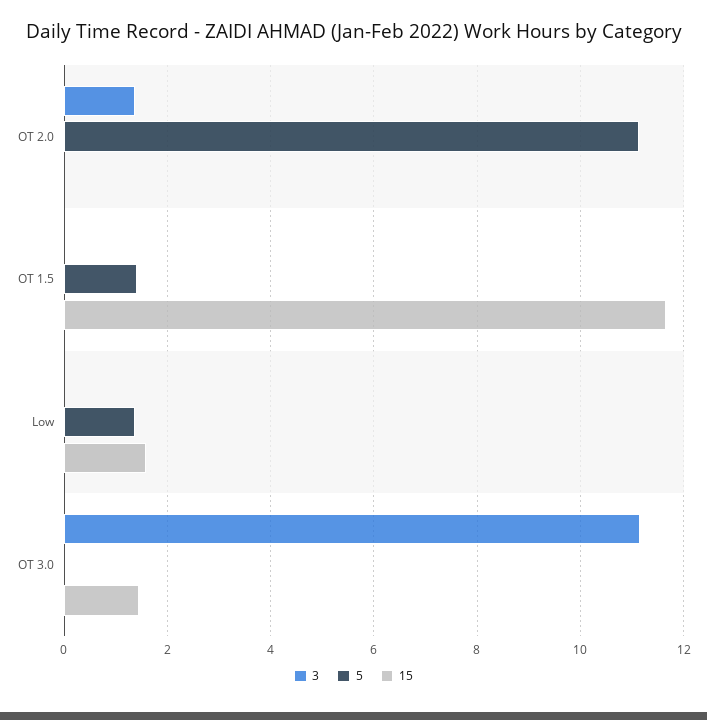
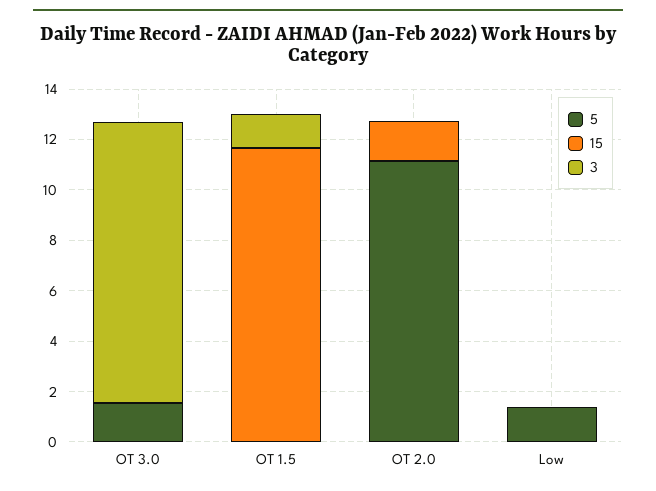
  {
    "3": {
-     "OT 2.0": 1.4,
+     "OT 2.0": 0,
-     "OT 1.5": 0,
+     "OT 1.5": 1.5,
      "Low": 0,
      "OT 3.0": 11.2
    },
    "5": {
      "OT 2.0": 11.2,
-     "OT 1.5": 1.4,
+     "OT 1.5": 0,
      "Low": 1.4,
-     "OT 3.0": 0
+     "OT 3.0": 1.5
    },
    "15": {
-     "OT 2.0": 0,
+     "OT 2.0": 1.5,
      "OT 1.5": 11.6,
-     "Low": 1.6,
+     "Low": 0,
-     "OT 3.0": 1.4
+     "OT 3.0": 0
    }
  }

